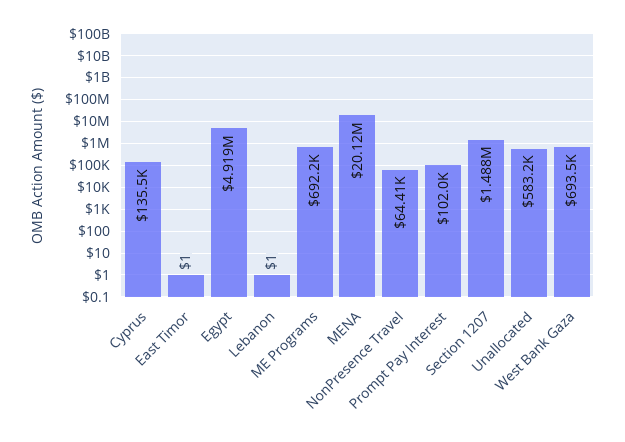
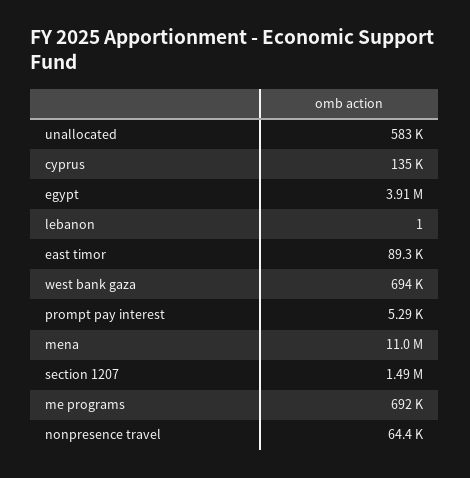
  {
    "Cyprus": 135500,
-   "East Timor": 1,
+   "East Timor": 89300,
-   "Egypt": 4919000,
+   "Egypt": 3910000,
    "Lebanon": 1,
    "ME Programs": 692200,
-   "MENA": 20120000,
+   "MENA": 11000000,
    "NonPresence Travel": 64410,
-   "Prompt Pay Interest": 102000,
+   "Prompt Pay Interest": 5290,
    "Section 1207": 1488000,
    "Unallocated": 583200,
    "West Bank Gaza": 693500
  }

